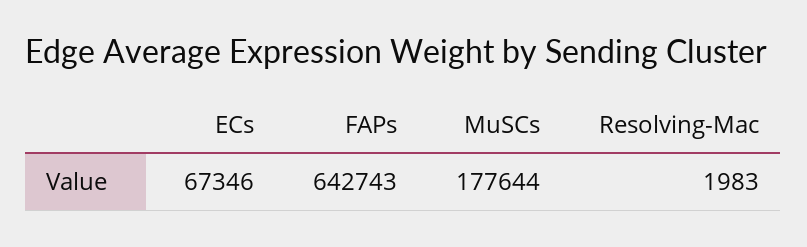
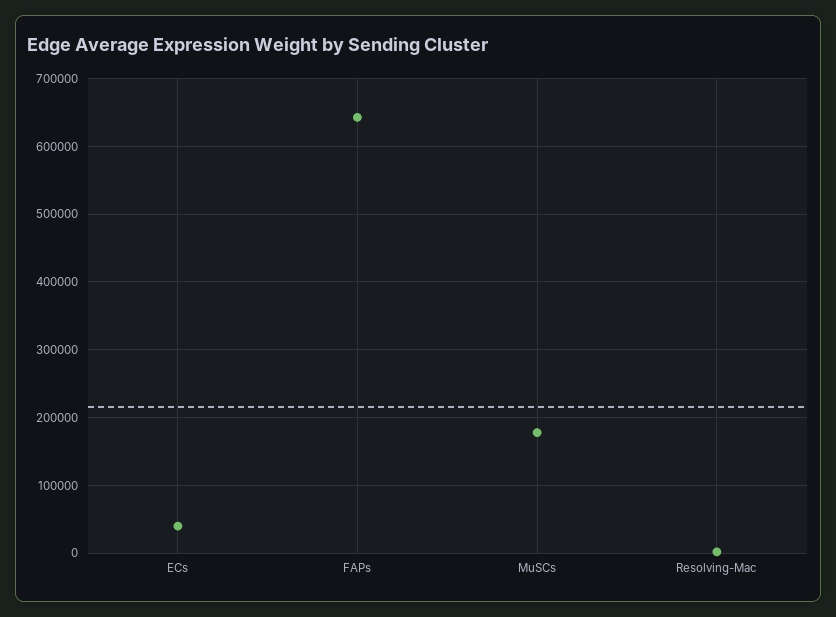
  {
-   "ECs": 67346,
+   "ECs": 40000,
    "FAPs": 642743,
    "MuSCs": 177644,
    "Resolving-Mac": 1983
  }

